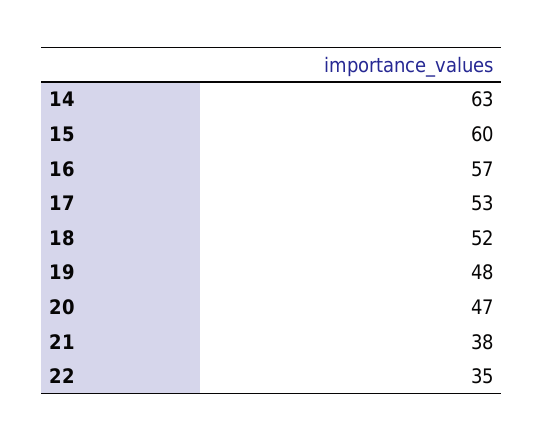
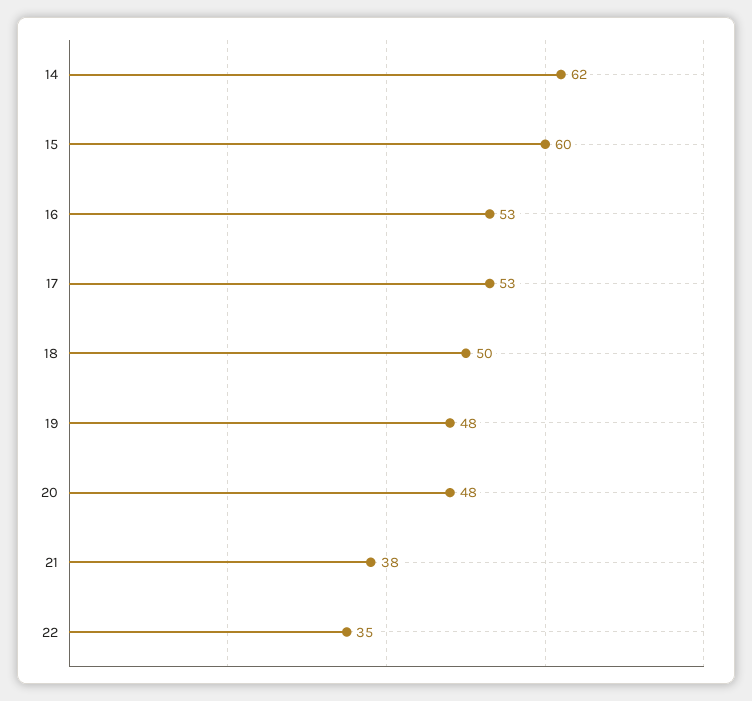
  {
-   "14": 63,
+   "14": 62,
    "15": 60,
-   "16": 57,
+   "16": 53,
    "17": 53,
-   "18": 52,
+   "18": 50,
    "19": 48,
-   "20": 47,
+   "20": 48,
    "21": 38,
    "22": 35
  }

